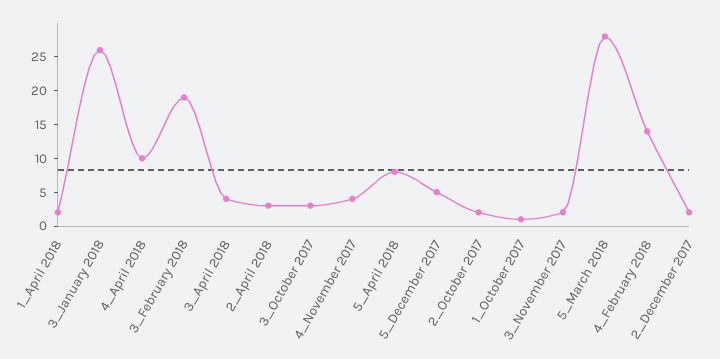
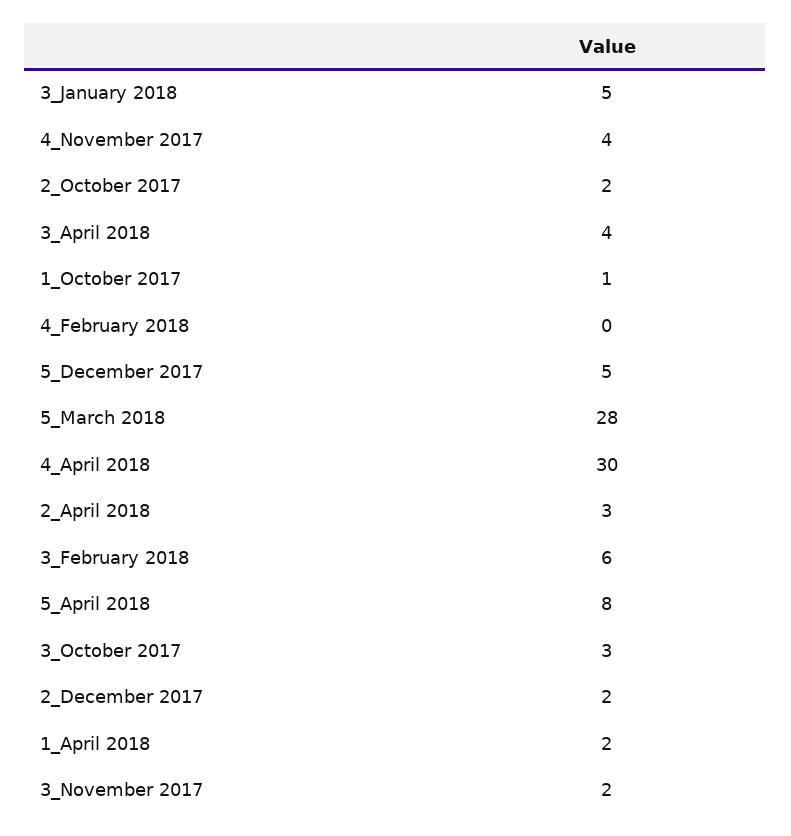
  {
    "1_April 2018": 2,
-   "3_January 2018": 25,
+   "3_January 2018": 5,
-   "4_April 2018": 10,
+   "4_April 2018": 30,
-   "3_February 2018": 20,
+   "3_February 2018": 6,
    "3_April 2018": 4,
    "2_April 2018": 3,
    "3_October 2017": 3,
    "4_November 2017": 4,
    "5_April 2018": 8,
    "5_December 2017": 5,
    "2_October 2017": 2,
    "1_October 2017": 1,
    "3_November 2017": 2,
    "5_March 2018": 28,
-   "4_February 2018": 15,
+   "4_February 2018": 0,
    "2_December 2017": 2
  }

